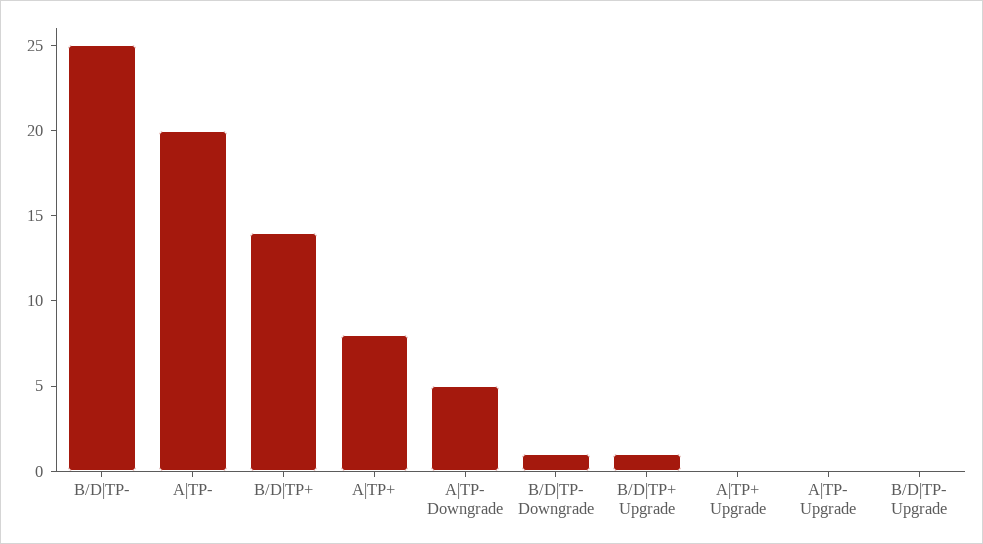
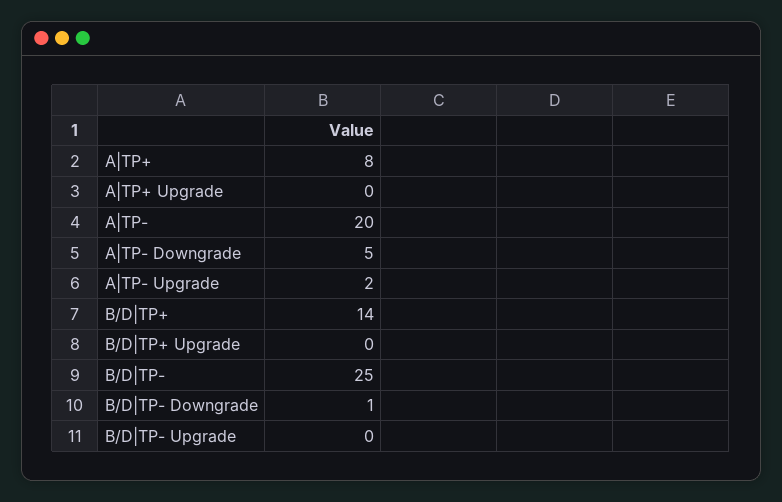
  {
    "B/D|TP-": 25,
    "A|TP-": 20,
    "B/D|TP+": 14,
    "A|TP+": 8,
    "A|TP- Downgrade": 5,
    "B/D|TP- Downgrade": 1,
-   "B/D|TP+ Upgrade": 1,
+   "B/D|TP+ Upgrade": 0,
    "A|TP+ Upgrade": 0,
-   "A|TP- Upgrade": 0,
+   "A|TP- Upgrade": 2,
    "B/D|TP- Upgrade": 0
  }

